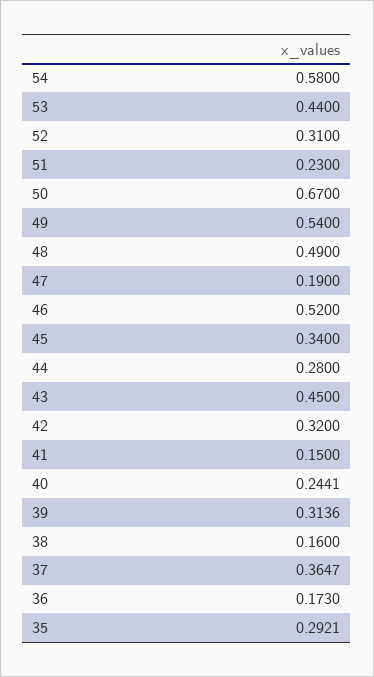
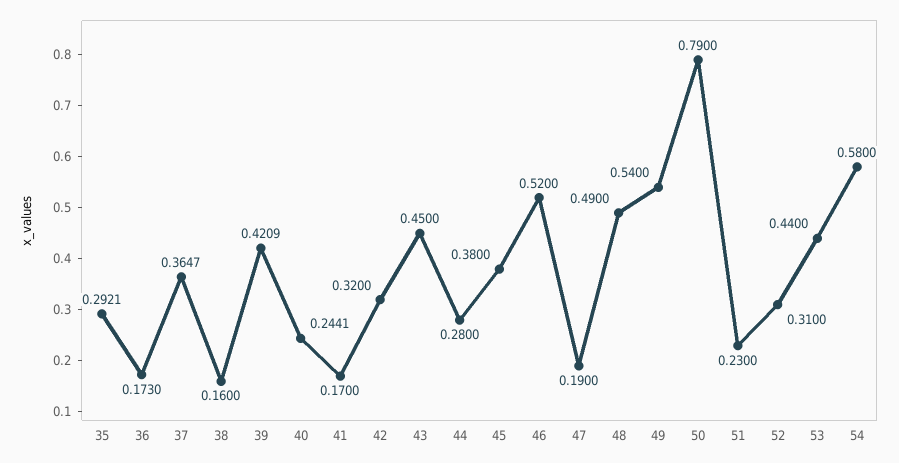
  {
    "54": 0.58,
    "53": 0.44,
    "52": 0.31,
    "51": 0.23,
-   "50": 0.67,
+   "50": 0.79,
    "49": 0.54,
    "48": 0.49,
    "47": 0.19,
    "46": 0.52,
-   "45": 0.34,
+   "45": 0.38,
    "44": 0.28,
    "43": 0.45,
    "42": 0.32,
-   "41": 0.15,
+   "41": 0.17,
    "40": 0.2441,
-   "39": 0.3136,
+   "39": 0.4209,
    "38": 0.16,
    "37": 0.3647,
    "36": 0.173,
    "35": 0.2921
  }

